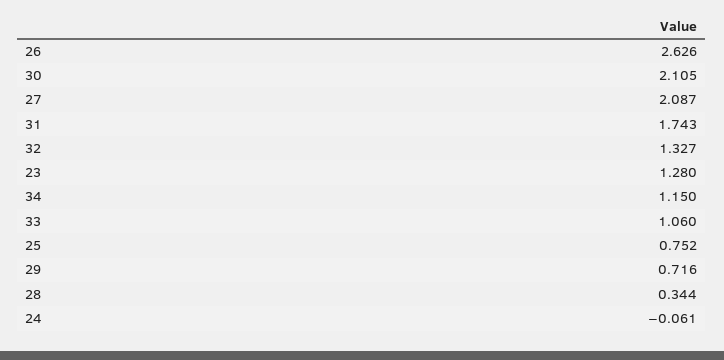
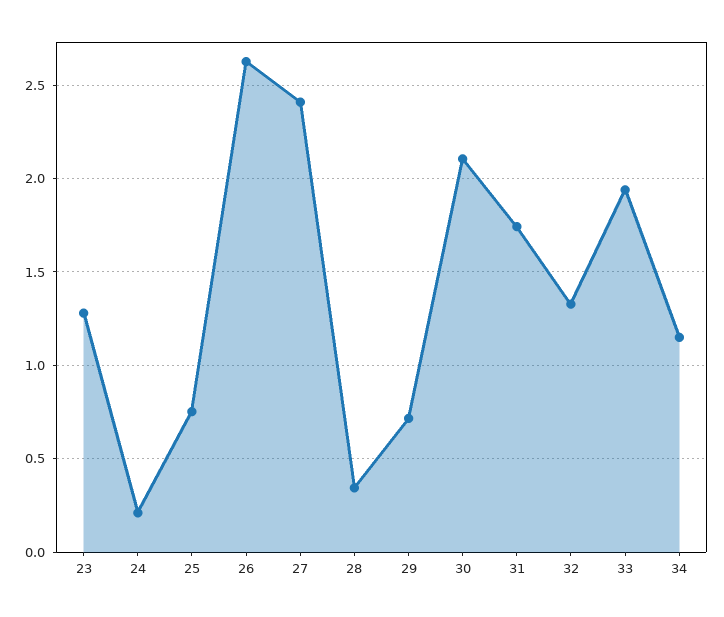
  {
    "26": 2.626,
    "30": 2.105,
-   "27": 2.087,
+   "27": 2.4,
    "31": 1.743,
    "32": 1.327,
    "23": 1.28,
    "34": 1.15,
-   "33": 1.06,
+   "33": 1.95,
    "25": 0.752,
    "29": 0.716,
    "28": 0.344,
-   "24": -0.061
+   "24": 0.2
  }

